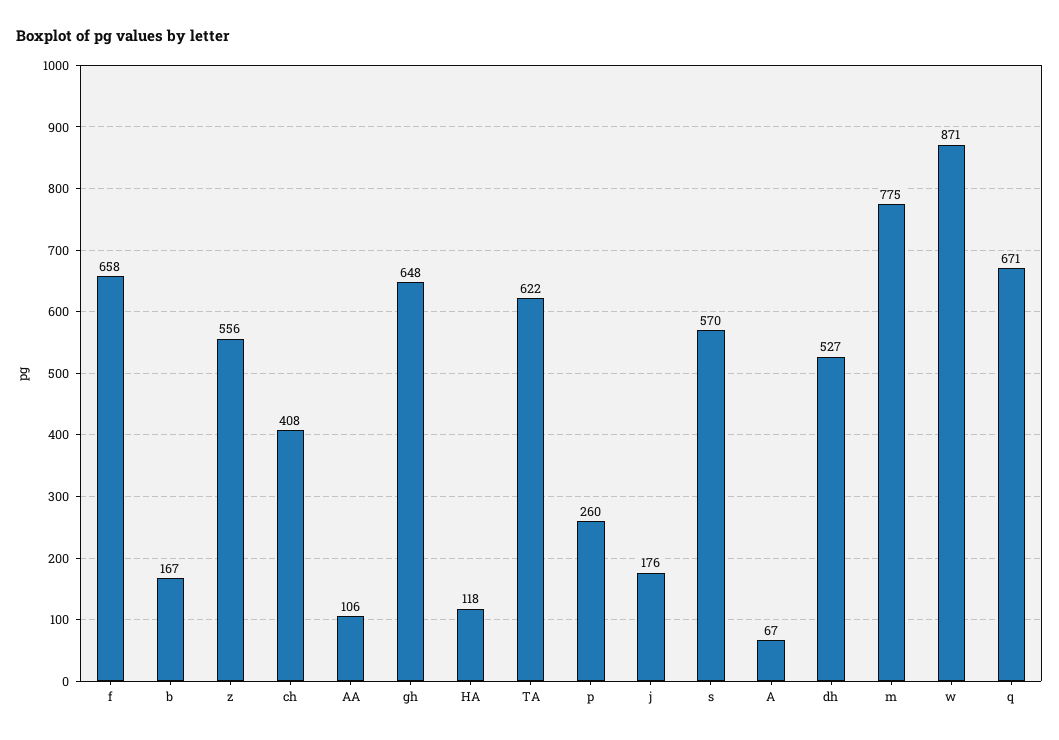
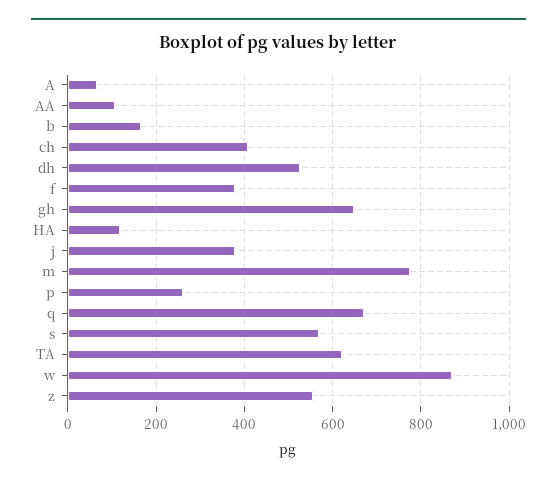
  {
-   "f": 658,
+   "f": 380,
    "b": 167,
    "z": 556,
    "ch": 408,
    "AA": 106,
    "gh": 648,
    "HA": 118,
    "TA": 622,
    "p": 260,
-   "j": 176,
+   "j": 380,
    "s": 570,
    "A": 67,
    "dh": 527,
    "m": 775,
    "w": 871,
    "q": 671
  }

